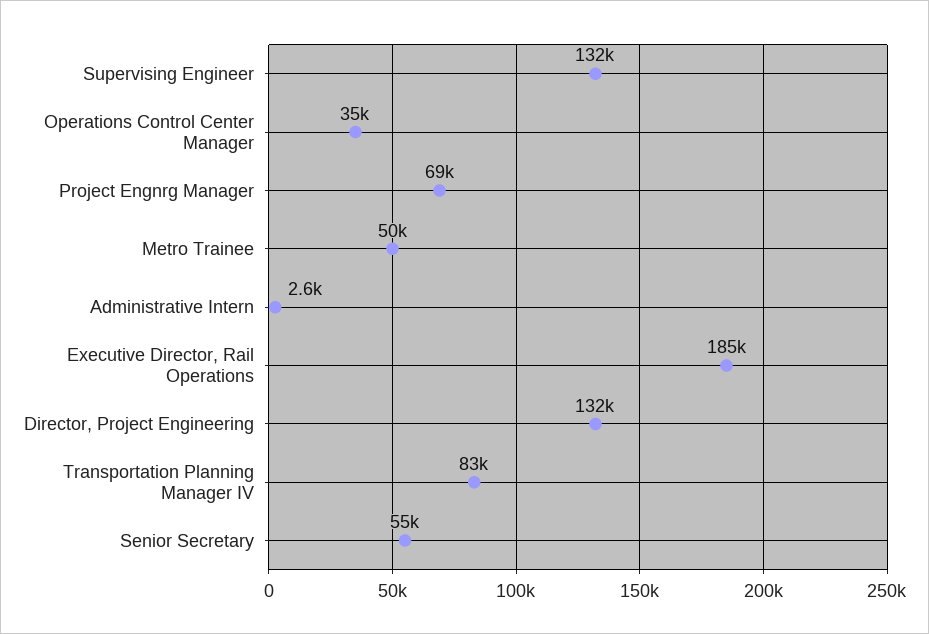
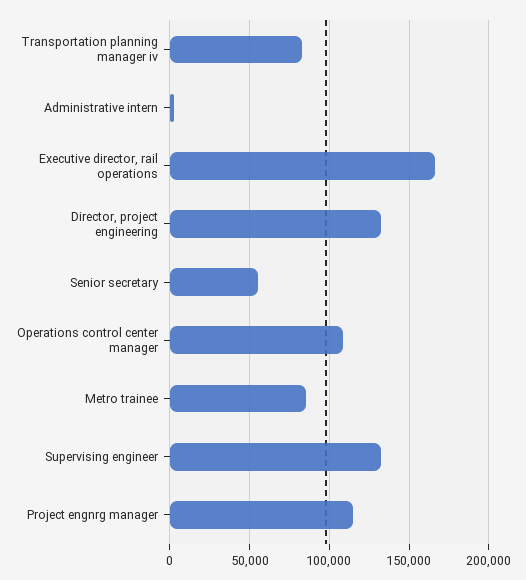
  {
    "Supervising Engineer": 132000,
-   "Operations Control Center Manager": 35000,
+   "Operations Control Center Manager": 110000,
-   "Project Engnrg Manager": 69000,
+   "Project Engnrg Manager": 115000,
-   "Metro Trainee": 50000,
+   "Metro Trainee": 85000,
    "Administrative Intern": 2600,
-   "Executive Director, Rail Operations": 185000,
+   "Executive Director, Rail Operations": 165000,
    "Director, Project Engineering": 132000,
    "Transportation Planning Manager IV": 83000,
    "Senior Secretary": 55000
  }

